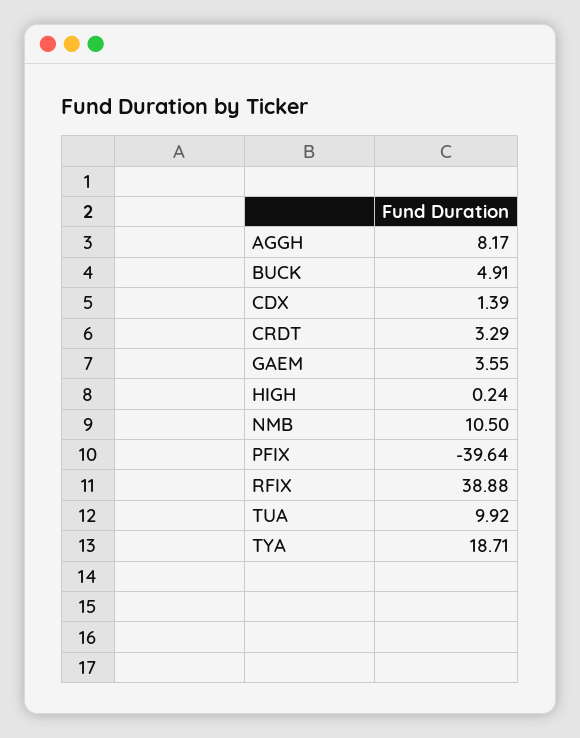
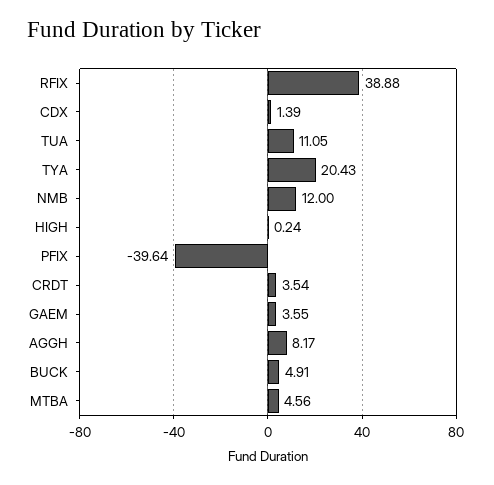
  {
    "AGGH": 8.17,
    "BUCK": 4.91,
    "CDX": 1.39,
-   "CRDT": 3.29,
+   "CRDT": 3.54,
    "GAEM": 3.55,
    "HIGH": 0.24,
-   "NMB": 10.5,
+   "NMB": 12,
    "PFIX": -39.64,
    "RFIX": 38.88,
-   "TUA": 9.92,
+   "TUA": 11.05,
-   "TYA": 18.71
+   "TYA": 20.43,
+   "MTBA": 4.56
  }

